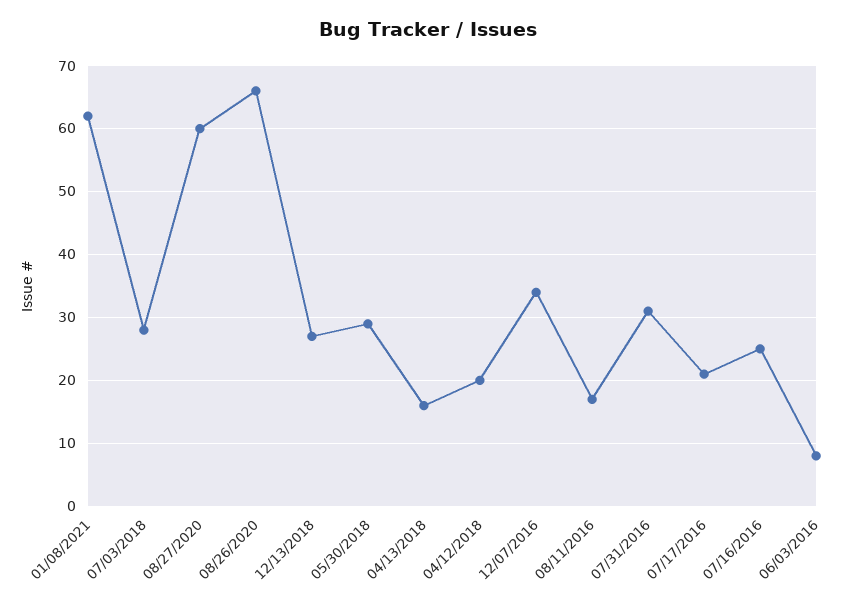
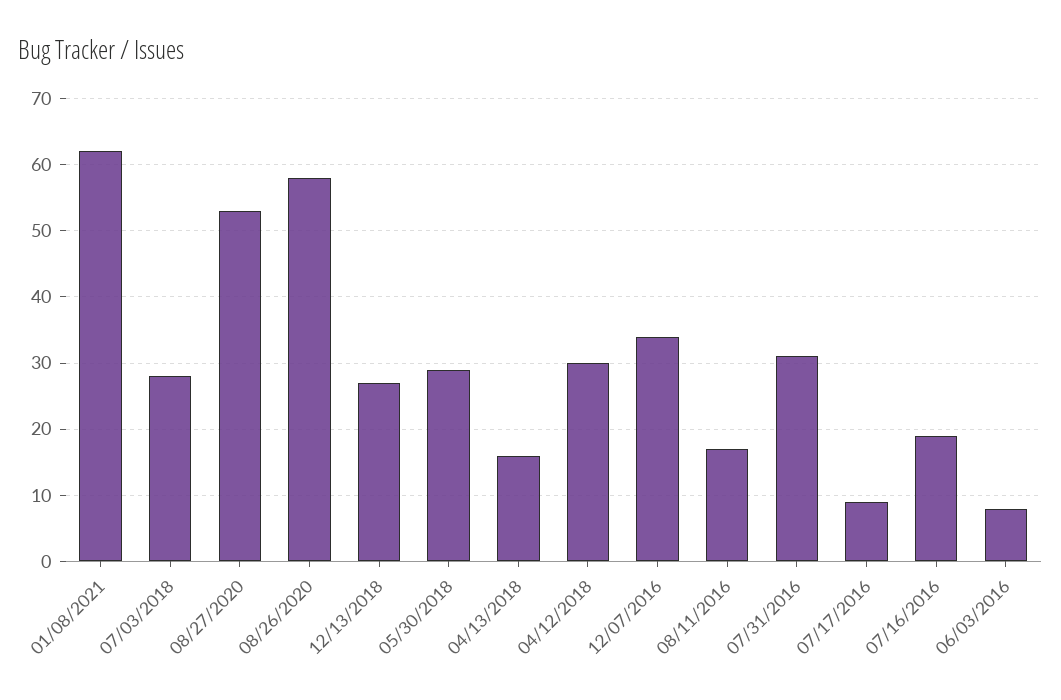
  {
    "01/08/2021": 62,
    "07/03/2018": 28,
-   "08/27/2020": 60,
+   "08/27/2020": 53,
-   "08/26/2020": 66,
+   "08/26/2020": 58,
    "12/13/2018": 27,
    "05/30/2018": 29,
    "04/13/2018": 16,
-   "04/12/2018": 20,
+   "04/12/2018": 30,
    "12/07/2016": 34,
    "08/11/2016": 17,
    "07/31/2016": 31,
-   "07/17/2016": 21,
+   "07/17/2016": 9,
-   "07/16/2016": 25,
+   "07/16/2016": 19,
    "06/03/2016": 8
  }

